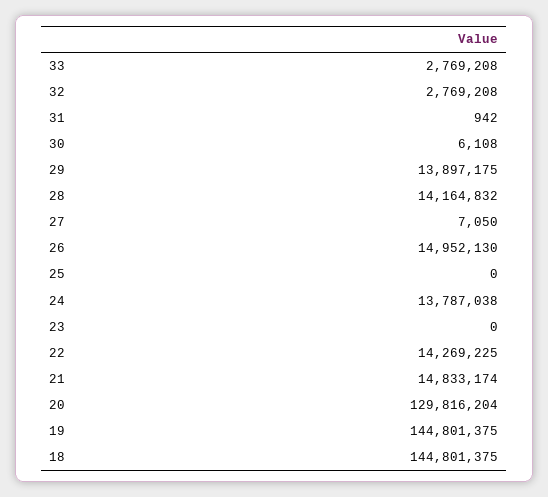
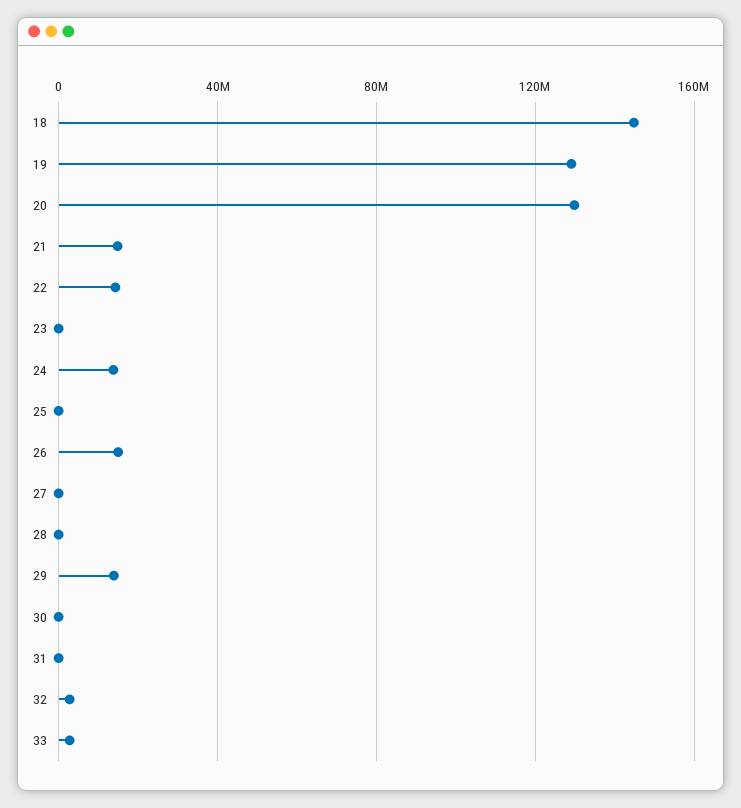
  {
    "33": 2769208,
    "32": 2769208,
    "31": 942,
    "30": 6108,
    "29": 13897175,
-   "28": 14164832,
+   "28": 0,
    "27": 7050,
    "26": 14952130,
    "25": 0,
    "24": 13787038,
    "23": 0,
    "22": 14269225,
    "21": 14833174,
    "20": 129816204,
-   "19": 144801375,
+   "19": 130000000,
    "18": 144801375
  }

